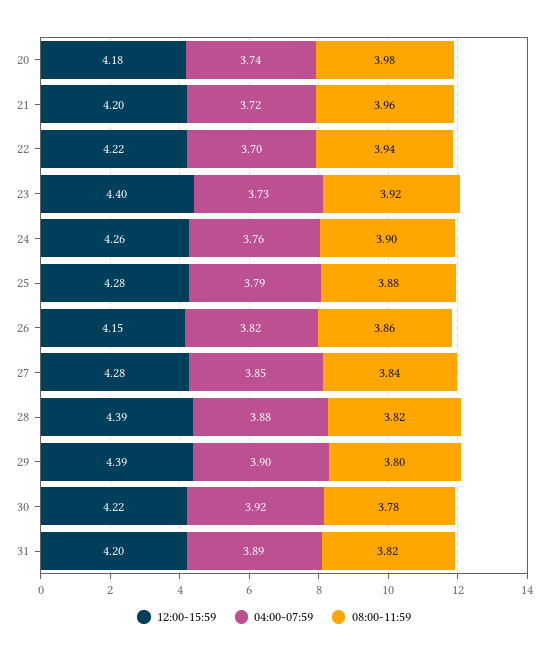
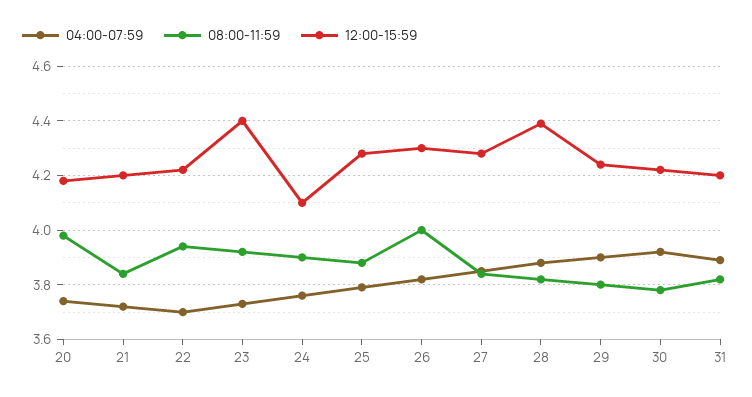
  {
    "12:00-15:59": {
      "20": 4.18,
      "21": 4.2,
      "22": 4.22,
      "23": 4.4,
-     "24": 4.26,
+     "24": 4.1,
      "25": 4.28,
-     "26": 4.15,
+     "26": 4.3,
      "27": 4.28,
      "28": 4.39,
-     "29": 4.39,
+     "29": 4.25,
      "30": 4.22,
      "31": 4.2
    },
    "04:00-07:59": {
      "20": 3.74,
      "21": 3.72,
      "22": 3.7,
      "23": 3.73,
      "24": 3.76,
      "25": 3.79,
      "26": 3.82,
      "27": 3.85,
      "28": 3.88,
      "29": 3.9,
      "30": 3.92,
      "31": 3.89
    },
    "08:00-11:59": {
      "20": 3.98,
-     "21": 3.96,
+     "21": 3.85,
      "22": 3.94,
      "23": 3.92,
      "24": 3.9,
      "25": 3.88,
-     "26": 3.86,
+     "26": 4,
      "27": 3.84,
      "28": 3.82,
      "29": 3.8,
      "30": 3.78,
      "31": 3.82
    }
  }

